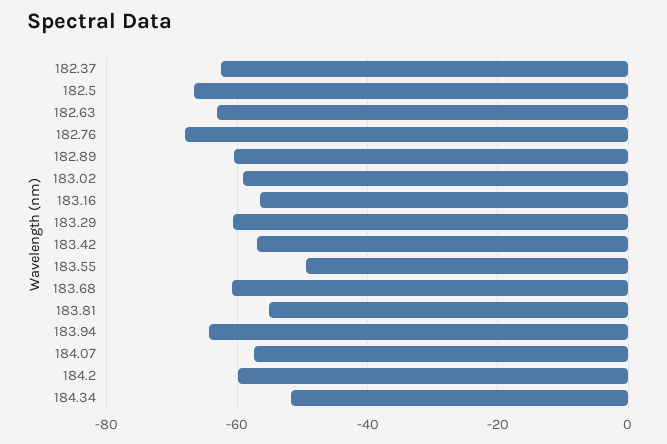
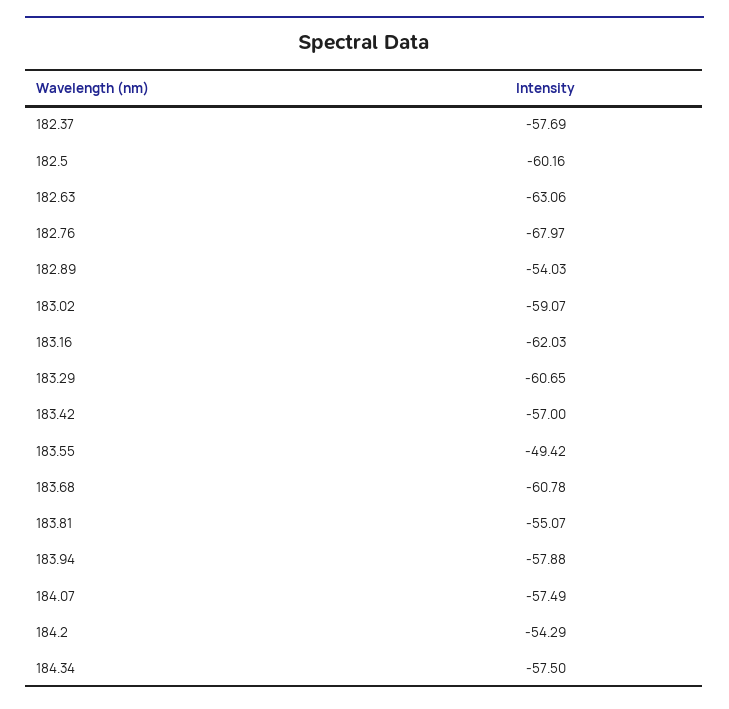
  {
-   "182.37": -62,
+   "182.37": -57.69,
-   "182.5": -66,
+   "182.5": -60.16,
    "182.63": -63.06,
    "182.76": -67.97,
-   "182.89": -60,
+   "182.89": -54.03,
    "183.02": -59.07,
-   "183.16": -56,
+   "183.16": -62.03,
    "183.29": -60.65,
    "183.42": -57,
    "183.55": -49.42,
    "183.68": -60.78,
    "183.81": -55.07,
-   "183.94": -64,
+   "183.94": -57.88,
    "184.07": -57.49,
-   "184.2": -60,
+   "184.2": -54.29,
-   "184.34": -52
+   "184.34": -57.5
  }

